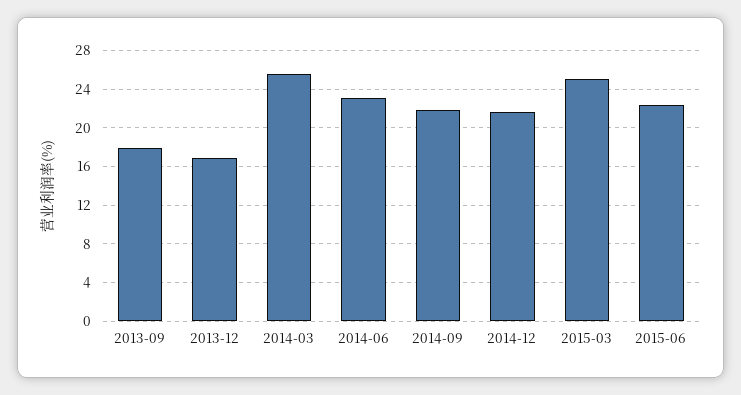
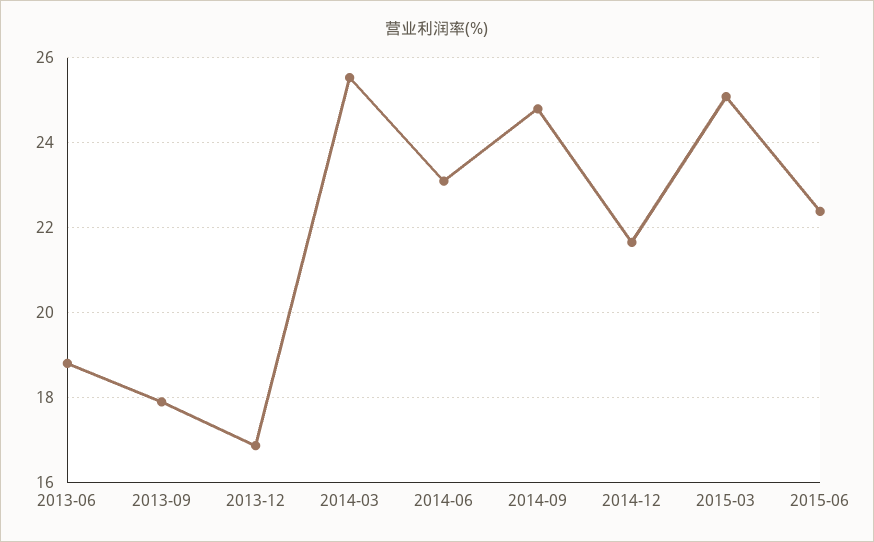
  {
    "2013-09": 17.8,
    "2013-12": 16.8,
    "2014-03": 25.6,
    "2014-06": 23,
-   "2014-09": 22,
+   "2014-09": 24.8,
    "2014-12": 21.6,
    "2015-03": 25,
-   "2015-06": 22.4
+   "2015-06": 22.4,
+   "2013-06": 18.8
  }

